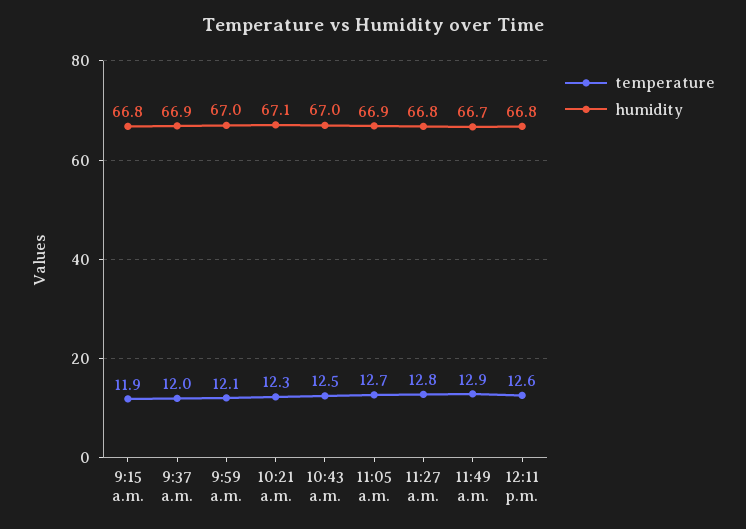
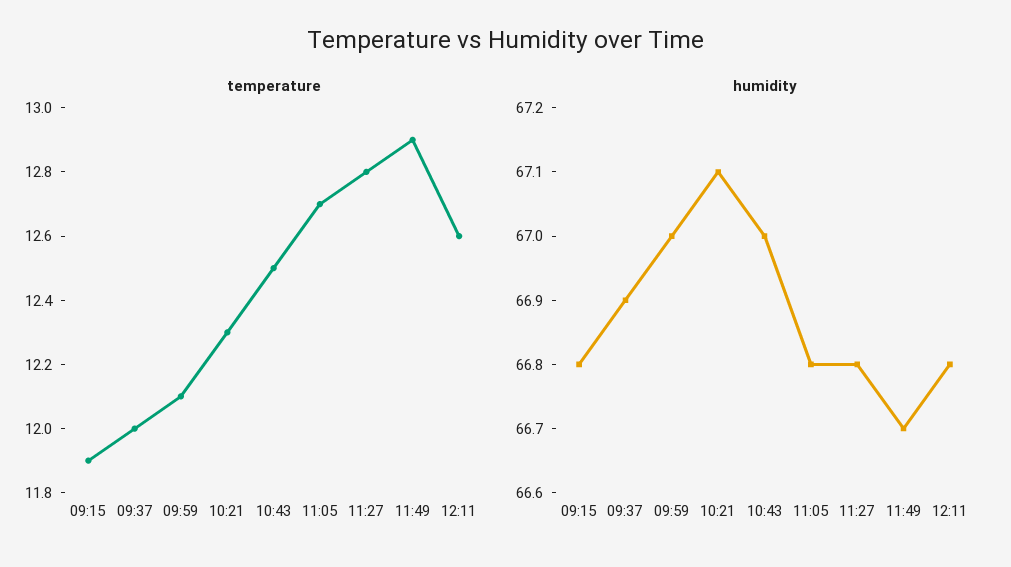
  {
    "temperature": {
      "9:15 a.m.": 11.9,
      "9:37 a.m.": 12,
      "9:59 a.m.": 12.1,
      "10:21 a.m.": 12.3,
      "10:43 a.m.": 12.5,
      "11:05 a.m.": 12.7,
      "11:27 a.m.": 12.8,
      "11:49 a.m.": 12.9,
      "12:11 p.m.": 12.6
    },
    "humidity": {
      "9:15 a.m.": 66.8,
      "9:37 a.m.": 66.9,
      "9:59 a.m.": 67,
      "10:21 a.m.": 67.1,
      "10:43 a.m.": 67,
-     "11:05 a.m.": 66.9,
+     "11:05 a.m.": 66.8,
      "11:27 a.m.": 66.8,
      "11:49 a.m.": 66.7,
      "12:11 p.m.": 66.8
    }
  }

